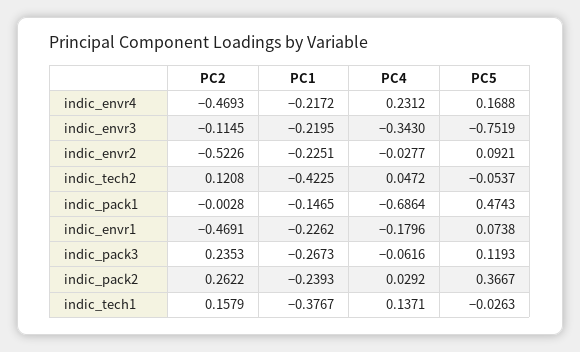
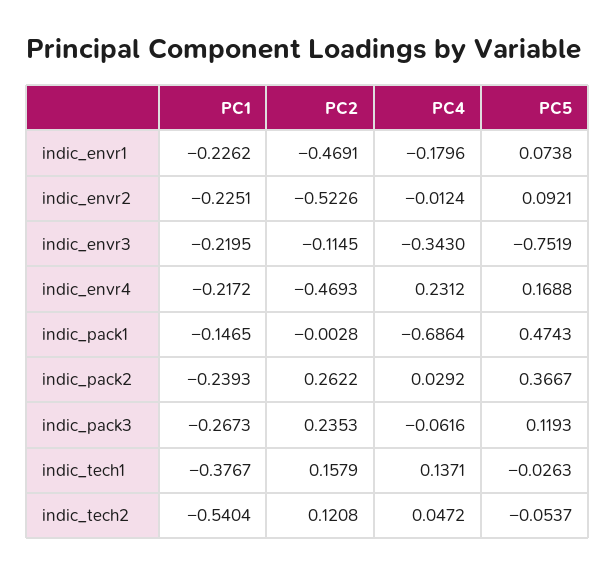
  {
    "PC2": {
      "indic_envr4": -0.4693,
      "indic_envr3": -0.1145,
      "indic_envr2": -0.5226,
      "indic_tech2": 0.1208,
      "indic_pack1": -0.0028,
      "indic_envr1": -0.4691,
      "indic_pack3": 0.2353,
      "indic_pack2": 0.2622,
      "indic_tech1": 0.1579
    },
    "PC1": {
      "indic_envr4": -0.2172,
      "indic_envr3": -0.2195,
      "indic_envr2": -0.2251,
-     "indic_tech2": -0.4225,
+     "indic_tech2": -0.5404,
      "indic_pack1": -0.1465,
      "indic_envr1": -0.2262,
      "indic_pack3": -0.2673,
      "indic_pack2": -0.2393,
      "indic_tech1": -0.3767
    },
    "PC4": {
      "indic_envr4": 0.2312,
      "indic_envr3": -0.343,
-     "indic_envr2": -0.0277,
+     "indic_envr2": -0.0124,
      "indic_tech2": 0.0472,
      "indic_pack1": -0.6864,
      "indic_envr1": -0.1796,
      "indic_pack3": -0.0616,
      "indic_pack2": 0.0292,
      "indic_tech1": 0.1371
    },
    "PC5": {
      "indic_envr4": 0.1688,
      "indic_envr3": -0.7519,
      "indic_envr2": 0.0921,
      "indic_tech2": -0.0537,
      "indic_pack1": 0.4743,
      "indic_envr1": 0.0738,
      "indic_pack3": 0.1193,
      "indic_pack2": 0.3667,
      "indic_tech1": -0.0263
    }
  }

